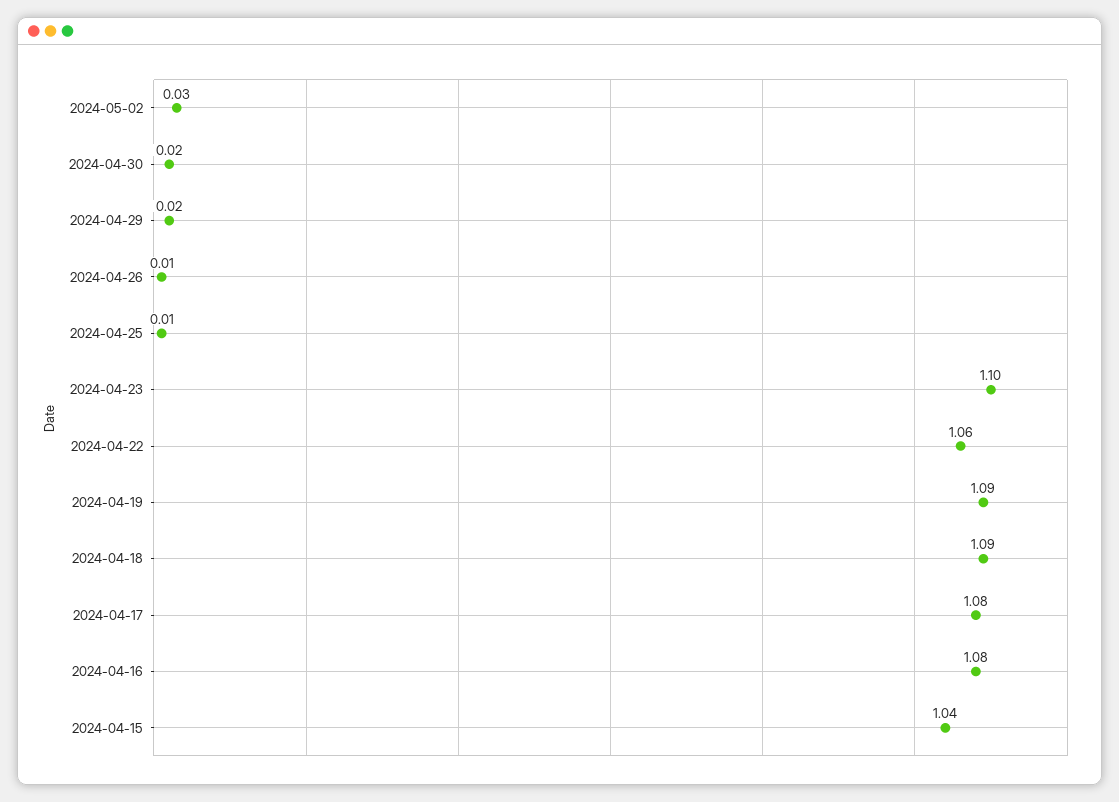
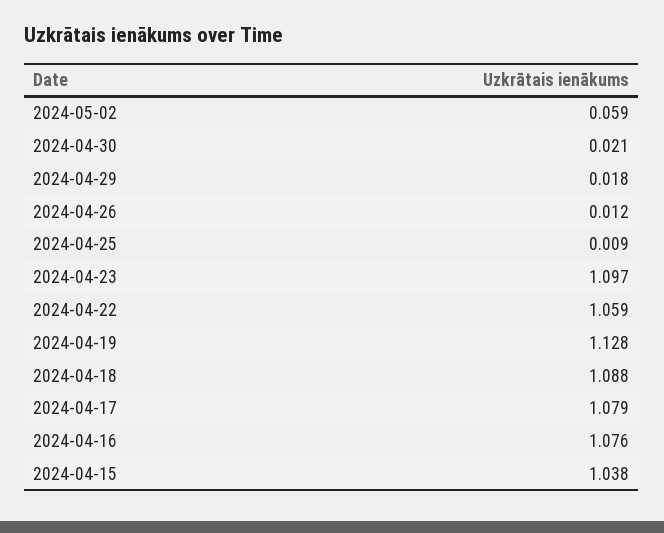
  {
-   "2024-05-02": 0.03,
+   "2024-05-02": 0.059,
    "2024-04-30": 0.021,
    "2024-04-29": 0.018,
    "2024-04-26": 0.012,
    "2024-04-25": 0.009,
    "2024-04-23": 1.097,
    "2024-04-22": 1.059,
-   "2024-04-19": 1.09,
+   "2024-04-19": 1.128,
    "2024-04-18": 1.088,
    "2024-04-17": 1.079,
    "2024-04-16": 1.076,
    "2024-04-15": 1.038
  }

